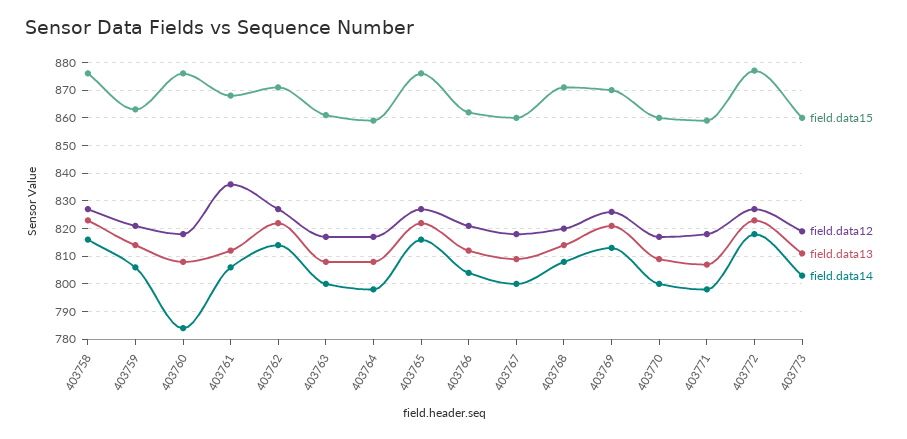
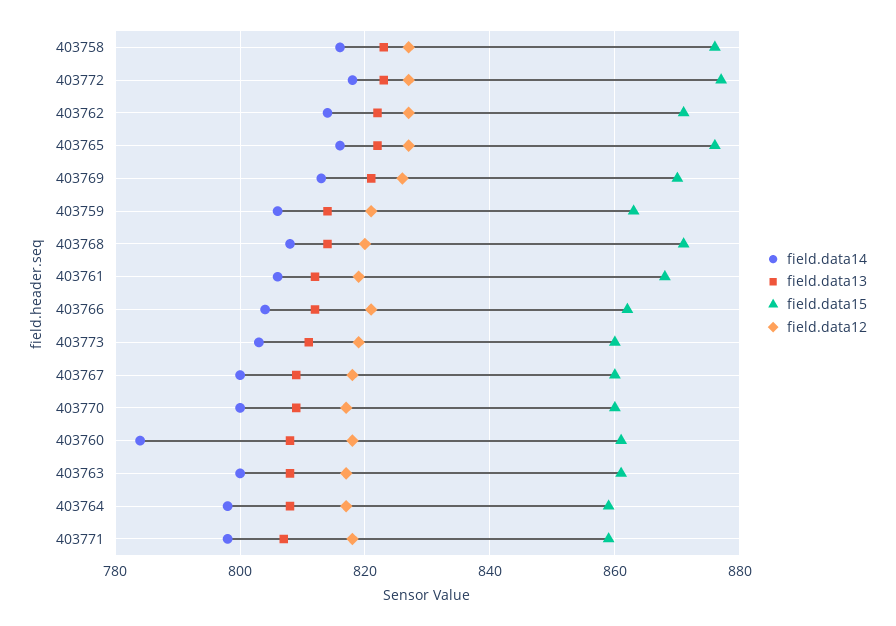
  {
    "field.data15": {
      "403758": 875,
      "403759": 865,
-     "403760": 875,
+     "403760": 860,
      "403761": 870,
      "403762": 870,
      "403763": 860,
      "403764": 860,
      "403765": 875,
      "403766": 860,
      "403767": 860,
      "403768": 870,
      "403769": 870,
      "403770": 860,
      "403771": 860,
      "403772": 875,
      "403773": 860
    },
    "field.data12": {
      "403758": 825,
      "403759": 820,
      "403760": 820,
-     "403761": 835,
+     "403761": 820,
      "403762": 825,
      "403763": 815,
      "403764": 815,
      "403765": 825,
      "403766": 820,
      "403767": 820,
      "403768": 820,
      "403769": 825,
      "403770": 815,
      "403771": 820,
      "403772": 825,
      "403773": 820
    },
    "field.data13": {
      "403758": 825,
      "403759": 815,
      "403760": 810,
      "403761": 810,
      "403762": 820,
      "403763": 810,
      "403764": 810,
      "403765": 820,
      "403766": 810,
      "403767": 810,
      "403768": 815,
      "403769": 820,
      "403770": 810,
      "403771": 805,
      "403772": 825,
      "403773": 810
    },
    "field.data14": {
      "403758": 815,
      "403759": 805,
      "403760": 785,
      "403761": 805,
      "403762": 815,
      "403763": 800,
      "403764": 800,
      "403765": 815,
      "403766": 805,
      "403767": 800,
      "403768": 810,
      "403769": 815,
      "403770": 800,
      "403771": 800,
      "403772": 820,
      "403773": 805
    }
  }

